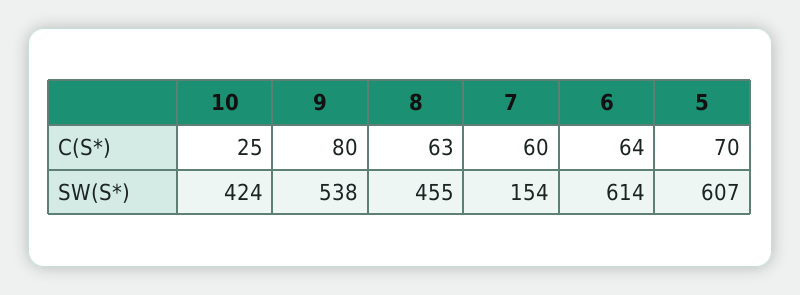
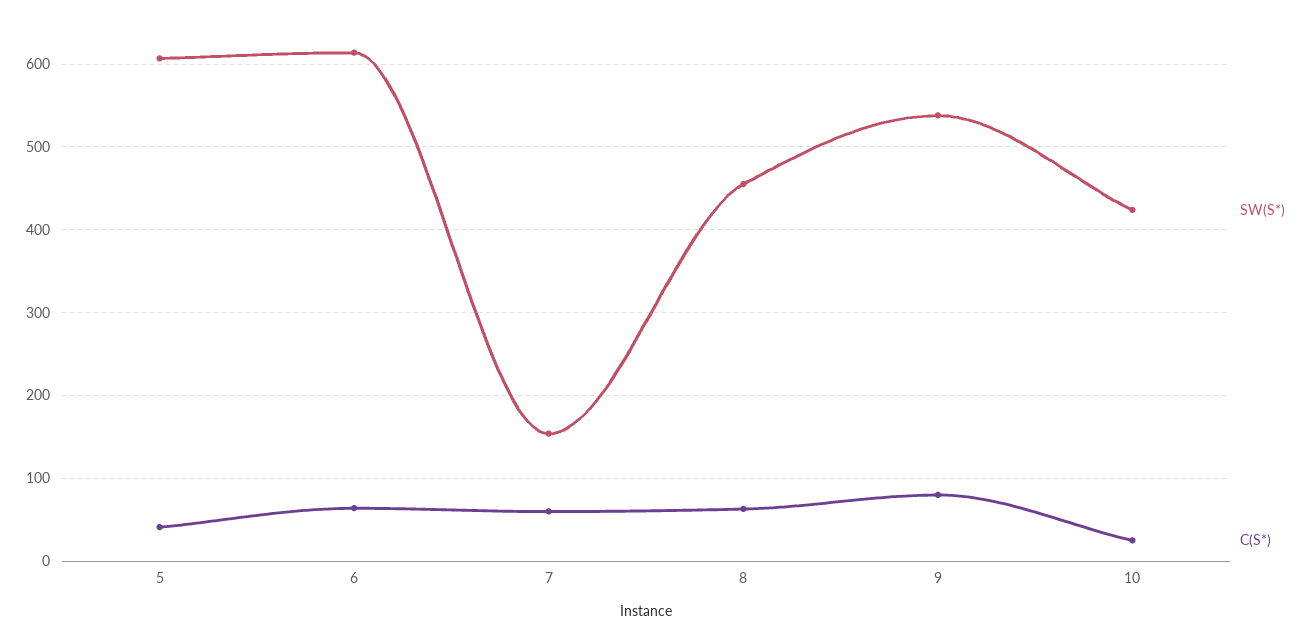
  {
    "C(S*)": {
      "10": 25,
      "9": 80,
      "8": 63,
      "7": 60,
      "6": 64,
-     "5": 70
+     "5": 40
    },
    "SW(S*)": {
      "10": 424,
      "9": 538,
      "8": 455,
      "7": 154,
      "6": 614,
      "5": 607
    }
  }

